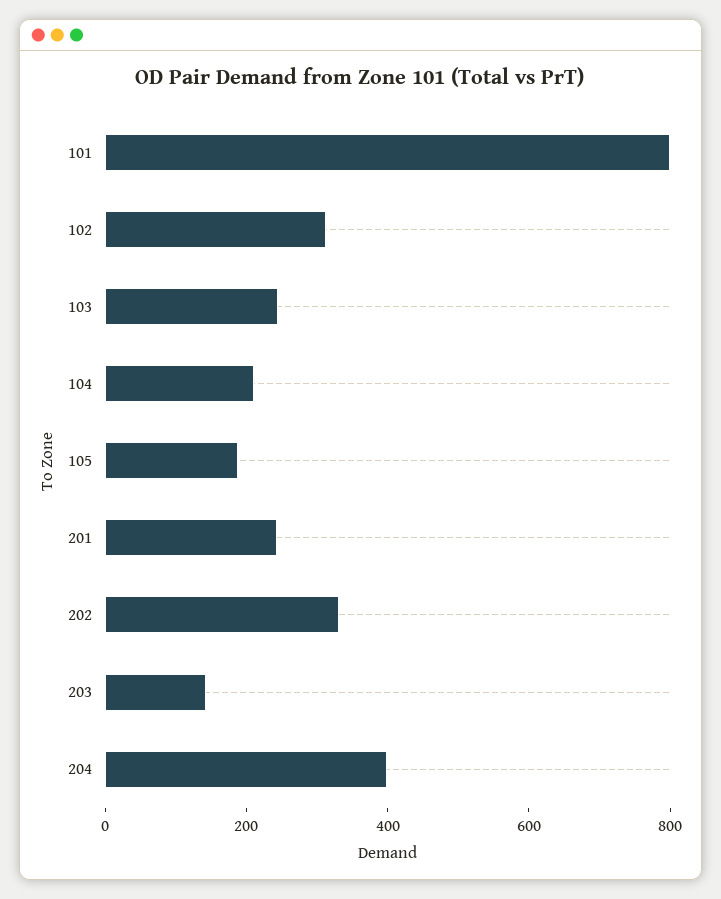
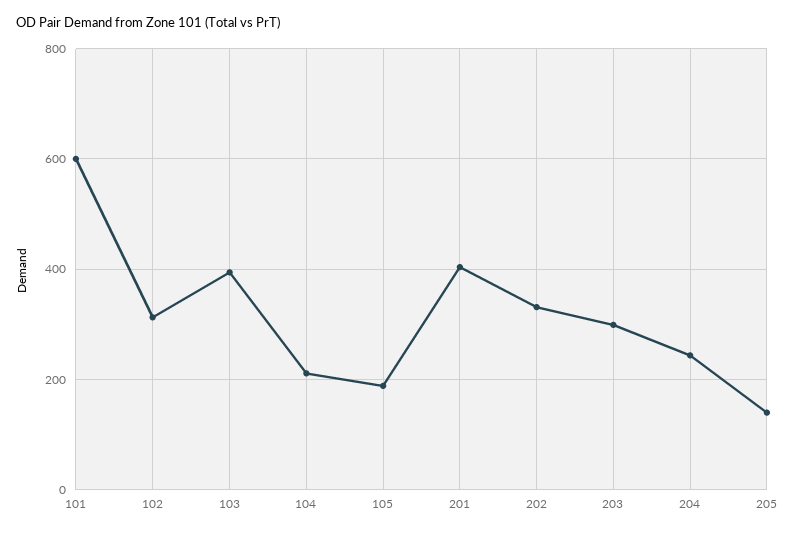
  {
-   "101": 800,
+   "101": 600,
    "102": 320,
-   "103": 250,
+   "103": 400,
    "104": 220,
    "105": 180,
-   "201": 250,
+   "201": 400,
    "202": 340,
-   "203": 150,
+   "203": 300,
-   "204": 400
+   "204": 240,
+   "205": 140
  }

